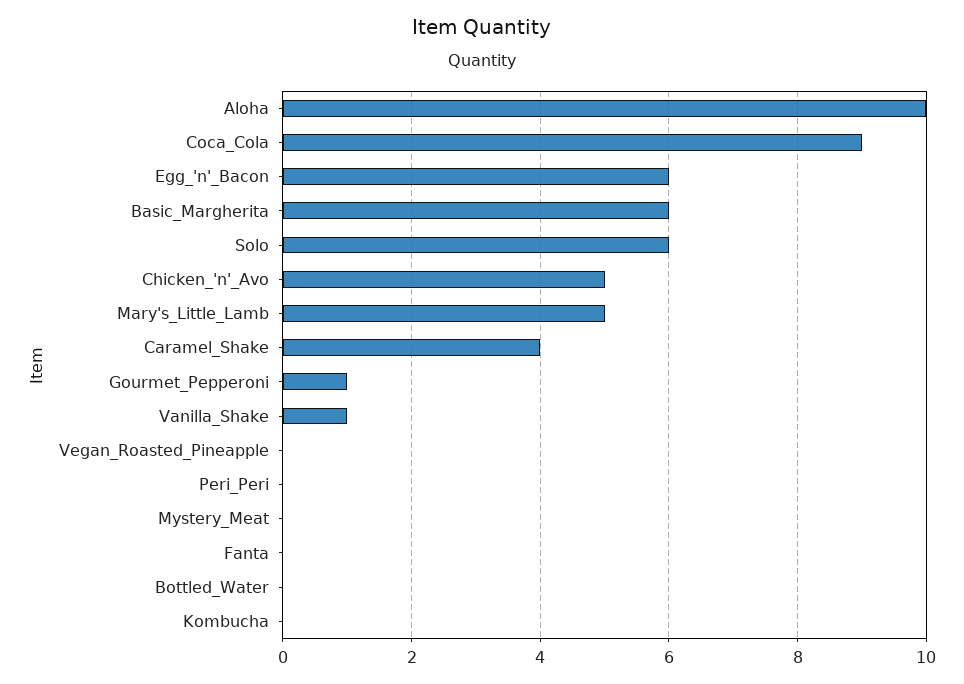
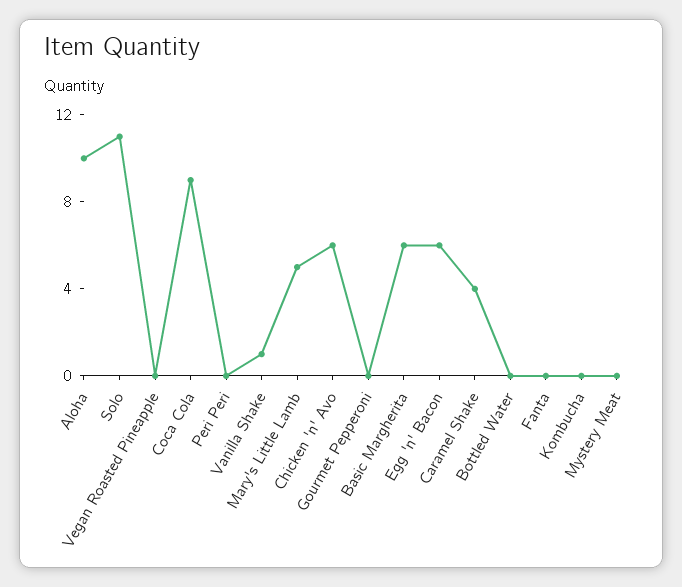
  {
    "Aloha": 10,
    "Coca_Cola": 9,
    "Egg_'n'_Bacon": 6,
    "Basic_Margherita": 6,
-   "Solo": 6,
+   "Solo": 11,
-   "Chicken_'n'_Avo": 5,
+   "Chicken_'n'_Avo": 6,
    "Mary's_Little_Lamb": 5,
    "Caramel_Shake": 4,
-   "Gourmet_Pepperoni": 1,
+   "Gourmet_Pepperoni": 0,
    "Vanilla_Shake": 1,
    "Vegan_Roasted_Pineapple": 0,
    "Peri_Peri": 0,
    "Mystery_Meat": 0,
    "Fanta": 0,
    "Bottled_Water": 0,
    "Kombucha": 0
  }

